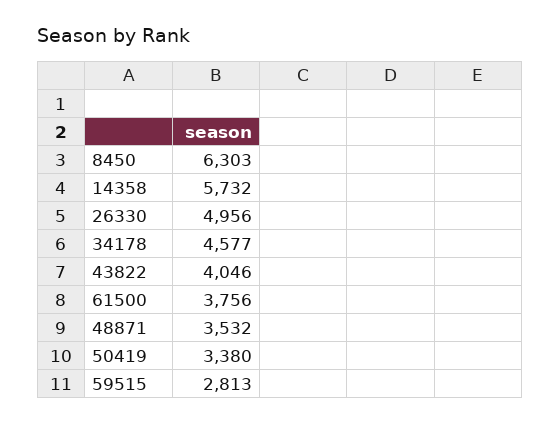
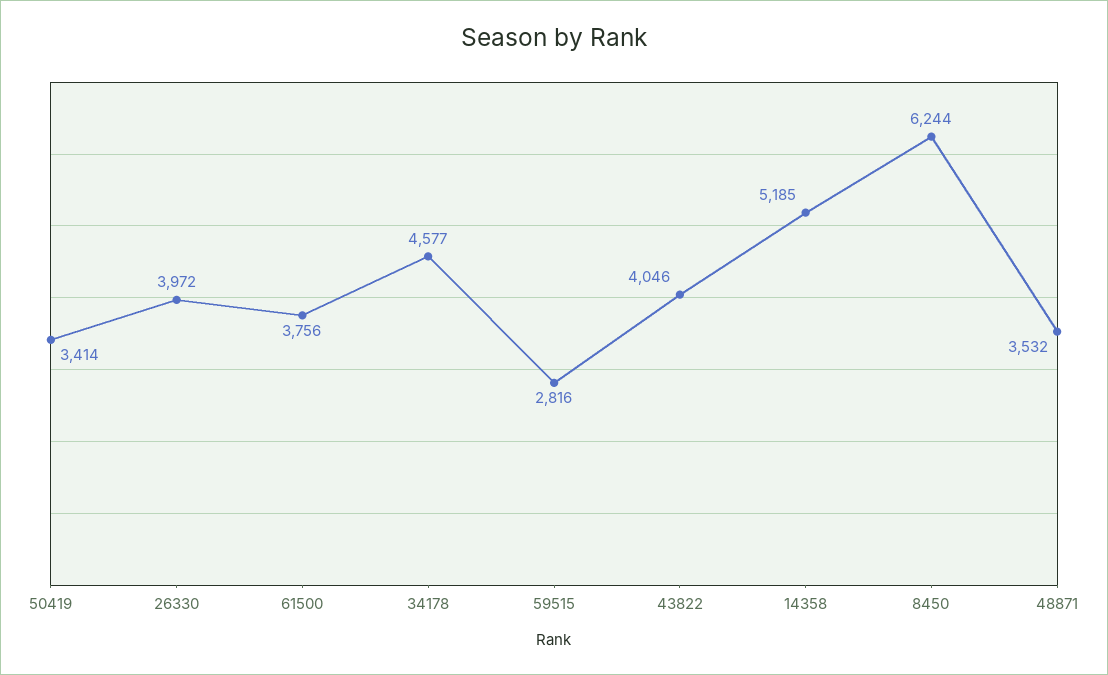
  {
-   "8450": 6303,
+   "8450": 6244,
-   "14358": 5732,
+   "14358": 5185,
-   "26330": 4956,
+   "26330": 3972,
    "34178": 4577,
    "43822": 4046,
    "61500": 3756,
    "48871": 3532,
-   "50419": 3380,
+   "50419": 3414,
-   "59515": 2813
+   "59515": 2816
  }

